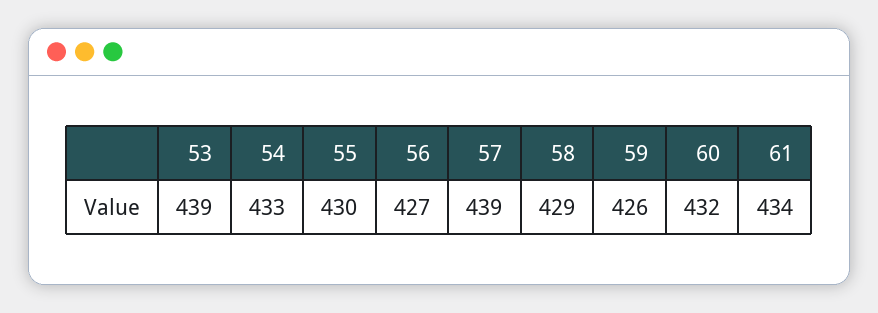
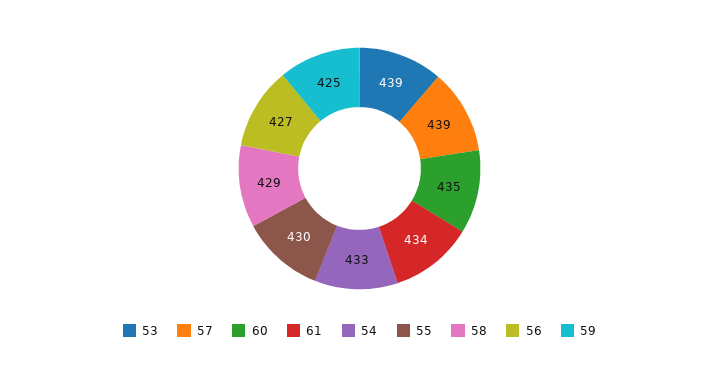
  {
    "53": 439,
    "54": 433,
    "55": 430,
    "56": 427,
    "57": 439,
    "58": 429,
-   "59": 426,
+   "59": 425,
-   "60": 432,
+   "60": 435,
    "61": 434
  }

